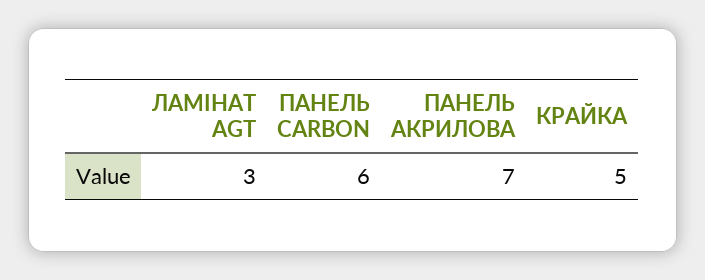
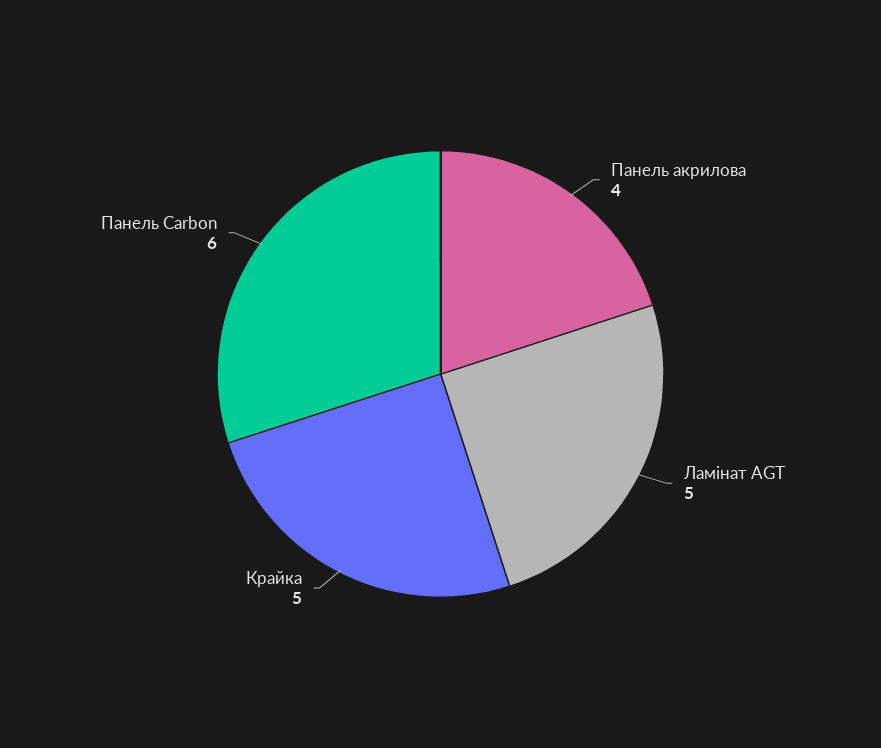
  {
-   "ЛАМІНАТ AGT": 3,
+   "ЛАМІНАТ AGT": 5,
    "ПАНЕЛЬ CARBON": 6,
-   "ПАНЕЛЬ АКРИЛОВА": 7,
+   "ПАНЕЛЬ АКРИЛОВА": 4,
    "КРАЙКА": 5
  }

